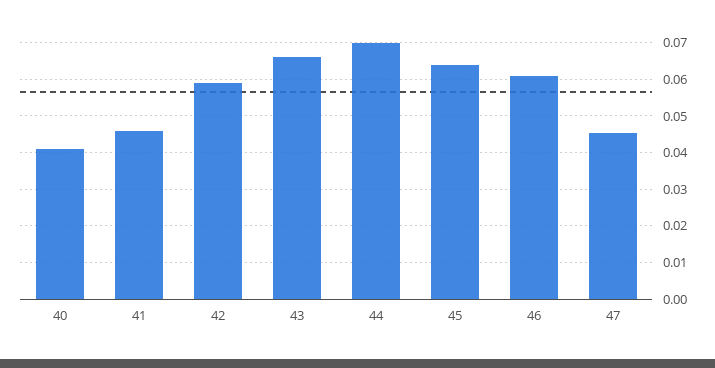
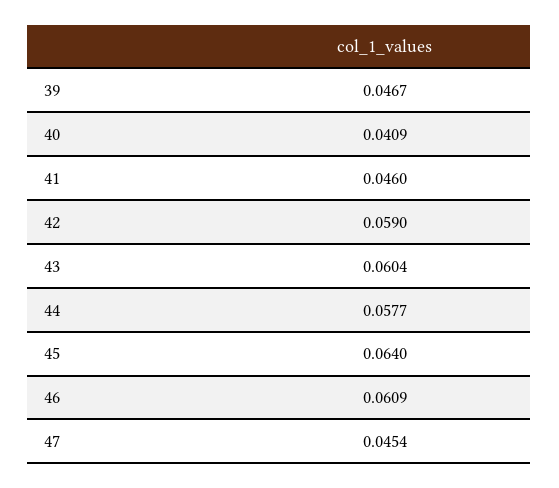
  {
    "40": 0.0409,
    "41": 0.046,
    "42": 0.059,
-   "43": 0.066,
+   "43": 0.0604,
-   "44": 0.07,
+   "44": 0.0577,
    "45": 0.064,
    "46": 0.0609,
-   "47": 0.0454
+   "47": 0.0454,
+   "39": 0.0467
  }

